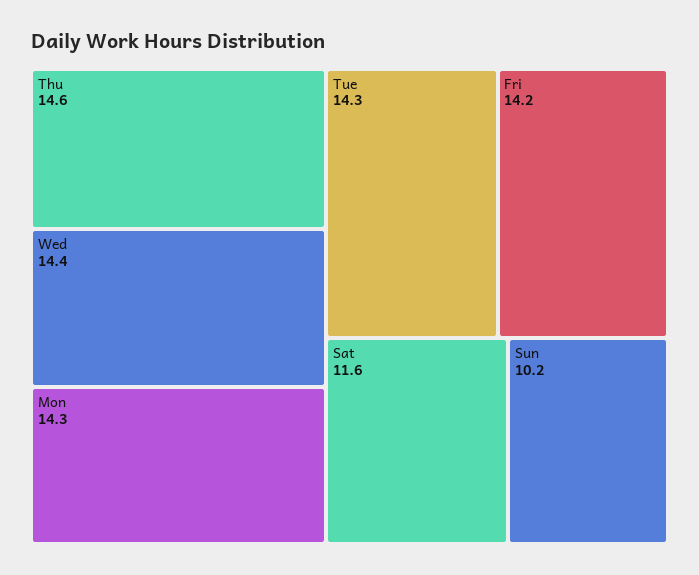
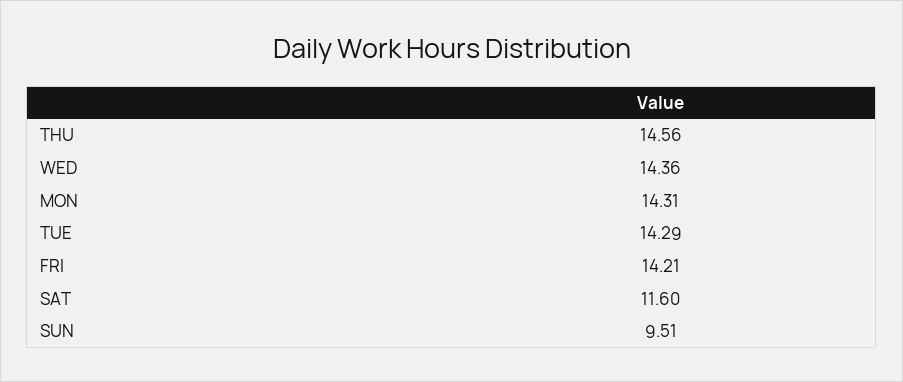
  {
    "Thu": 14.56,
    "Wed": 14.36,
    "Mon": 14.31,
    "Tue": 14.29,
    "Fri": 14.21,
    "Sat": 11.6,
-   "Sun": 10.2
+   "Sun": 9.51
  }

